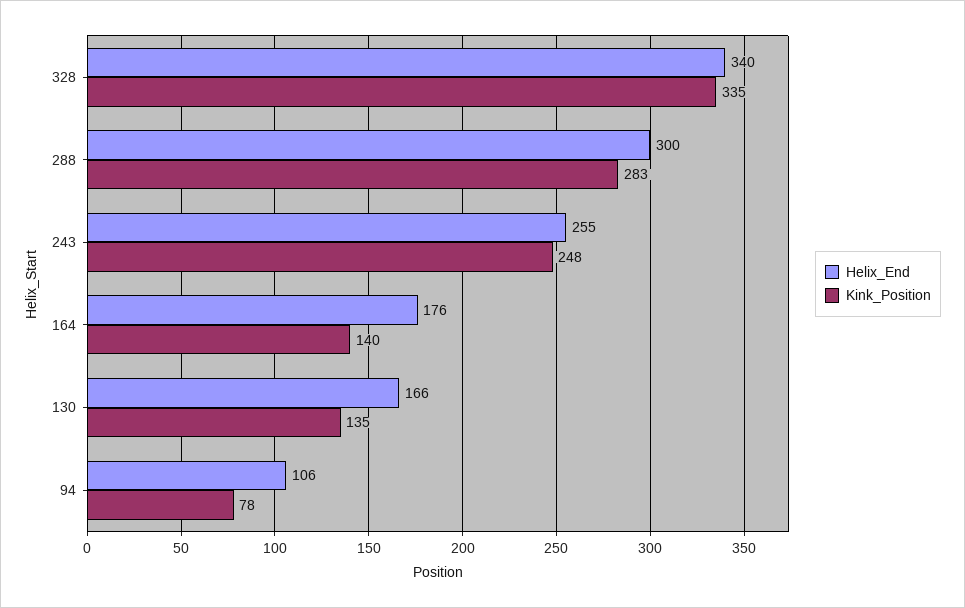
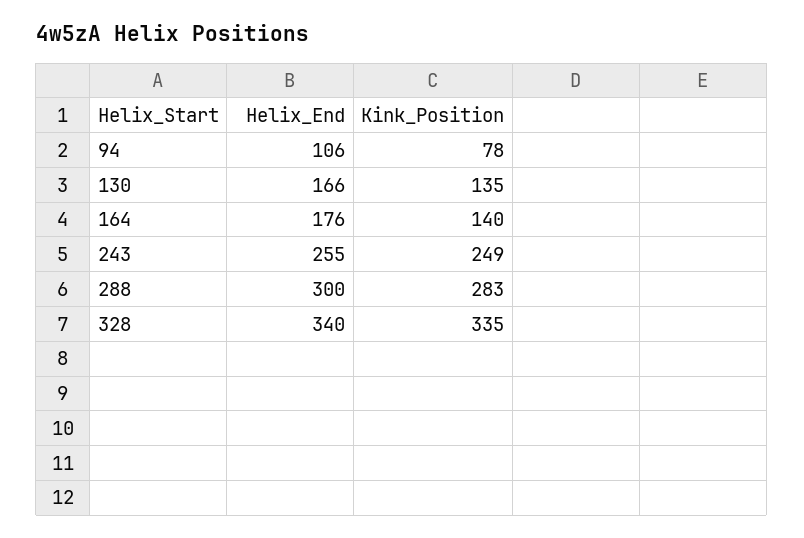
  {
    "Helix_End": {
      "328": 340,
      "288": 300,
      "243": 255,
      "164": 176,
      "130": 166,
      "94": 106
    },
    "Kink_Position": {
      "328": 335,
      "288": 283,
-     "243": 248,
+     "243": 249,
      "164": 140,
      "130": 135,
      "94": 78
    }
  }

